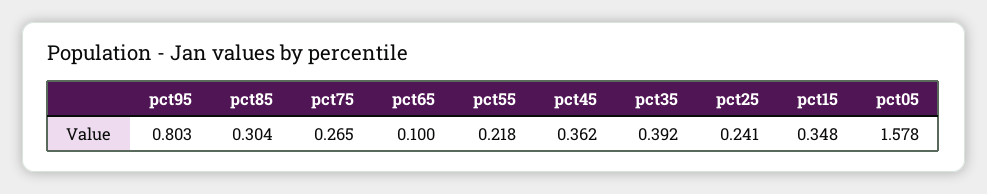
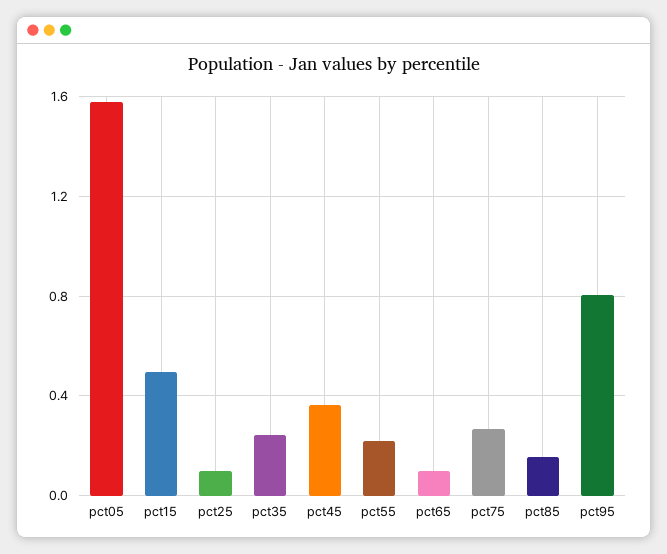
  {
    "pct95": 0.803,
-   "pct85": 0.304,
+   "pct85": 0.15,
    "pct75": 0.265,
    "pct65": 0.1,
    "pct55": 0.218,
    "pct45": 0.362,
-   "pct35": 0.392,
+   "pct35": 0.25,
-   "pct25": 0.241,
+   "pct25": 0.1,
-   "pct15": 0.348,
+   "pct15": 0.5,
    "pct05": 1.578
  }

